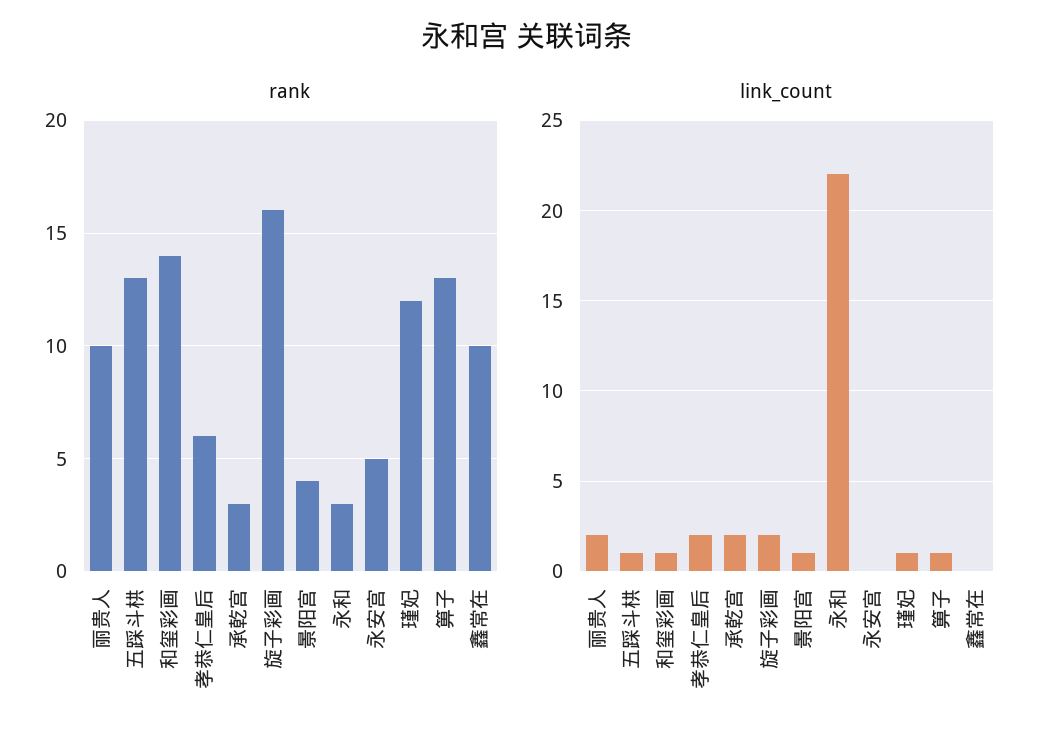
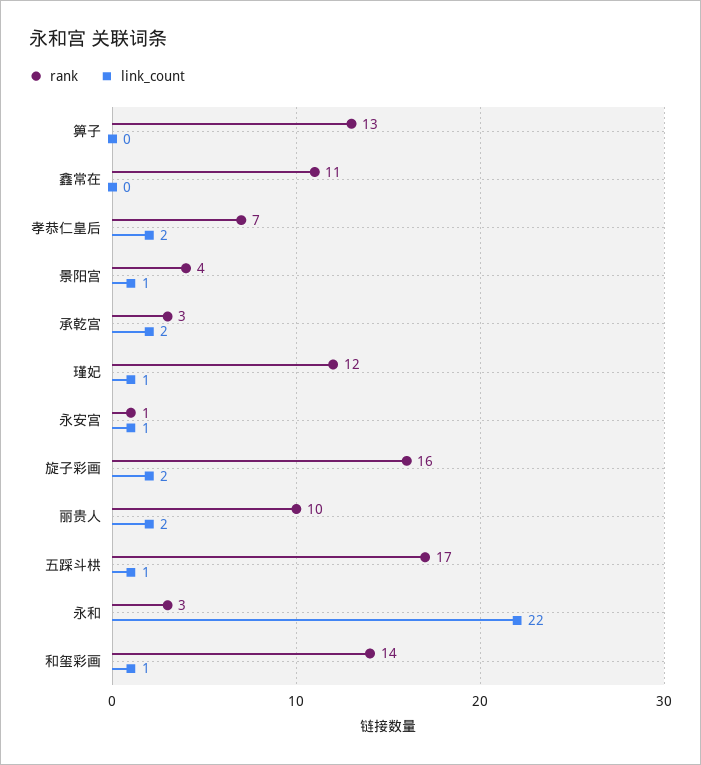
  {
    "rank": {
      "丽贵人": 10,
-     "五踩斗栱": 13,
+     "五踩斗栱": 17,
      "和玺彩画": 14,
-     "孝恭仁皇后": 6,
+     "孝恭仁皇后": 7,
      "承乾宫": 3,
      "旋子彩画": 16,
      "景阳宫": 4,
      "永和": 3,
-     "永安宫": 5,
+     "永安宫": 1,
      "瑾妃": 12,
      "箅子": 13,
-     "鑫常在": 10
+     "鑫常在": 11
    },
    "link_count": {
      "丽贵人": 2,
      "五踩斗栱": 1,
      "和玺彩画": 1,
      "孝恭仁皇后": 2,
      "承乾宫": 2,
      "旋子彩画": 2,
      "景阳宫": 1,
      "永和": 22,
-     "永安宫": 0,
+     "永安宫": 1,
      "瑾妃": 1,
-     "箅子": 1,
+     "箅子": 0,
      "鑫常在": 0
    }
  }

